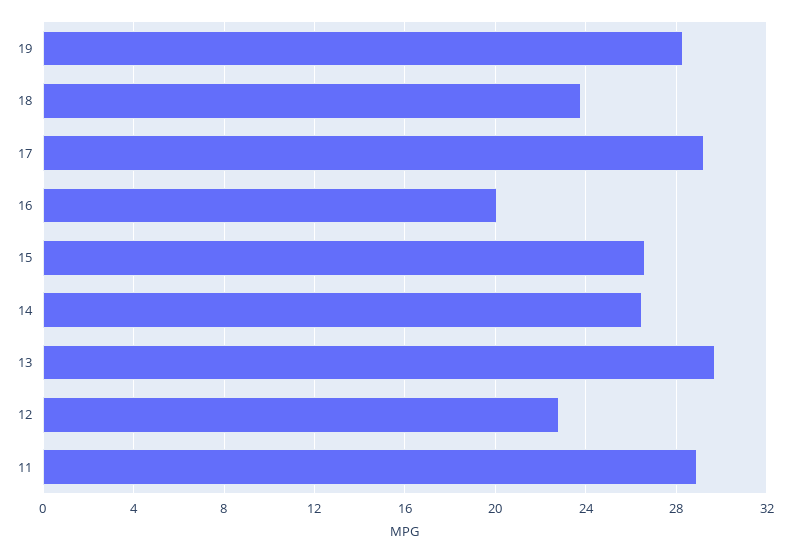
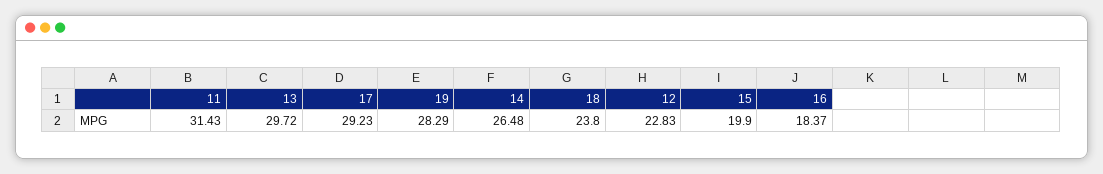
  {
    "19": 28.29,
    "18": 23.8,
    "17": 29.23,
-   "16": 20,
+   "16": 18.37,
-   "15": 26.5,
+   "15": 19.9,
    "14": 26.48,
    "13": 29.72,
    "12": 22.83,
-   "11": 29
+   "11": 31.43
  }

